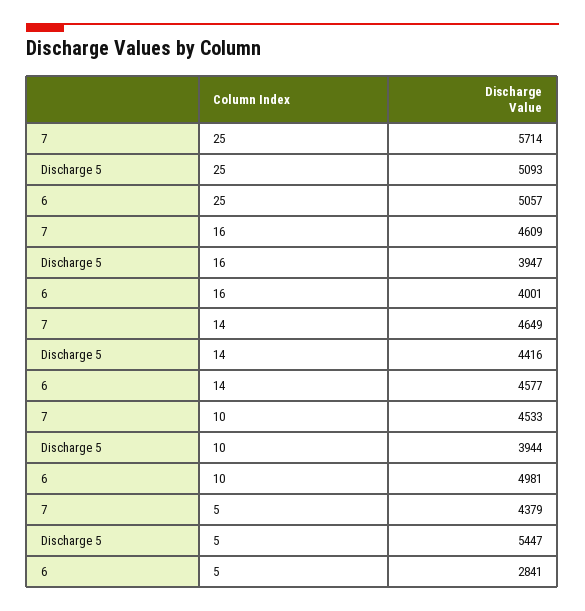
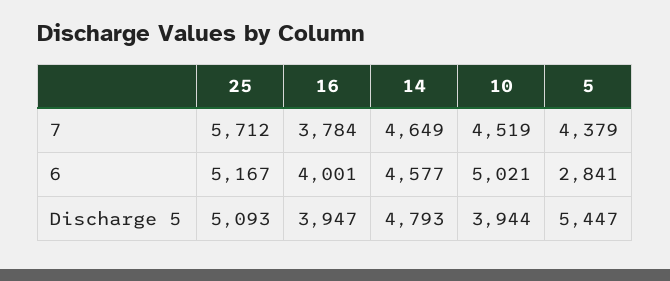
  {
    "7": {
-     "25": 5714,
+     "25": 5712,
-     "16": 4609,
+     "16": 3784,
      "14": 4649,
-     "10": 4533,
+     "10": 4519,
      "5": 4379
    },
    "Discharge 5": {
      "25": 5093,
      "16": 3947,
-     "14": 4416,
+     "14": 4793,
      "10": 3944,
      "5": 5447
    },
    "6": {
-     "25": 5057,
+     "25": 5167,
      "16": 4001,
      "14": 4577,
-     "10": 4981,
+     "10": 5021,
      "5": 2841
    }
  }

